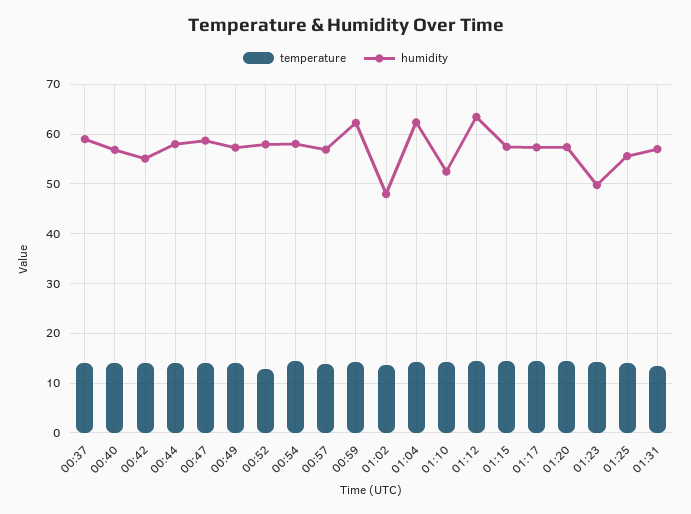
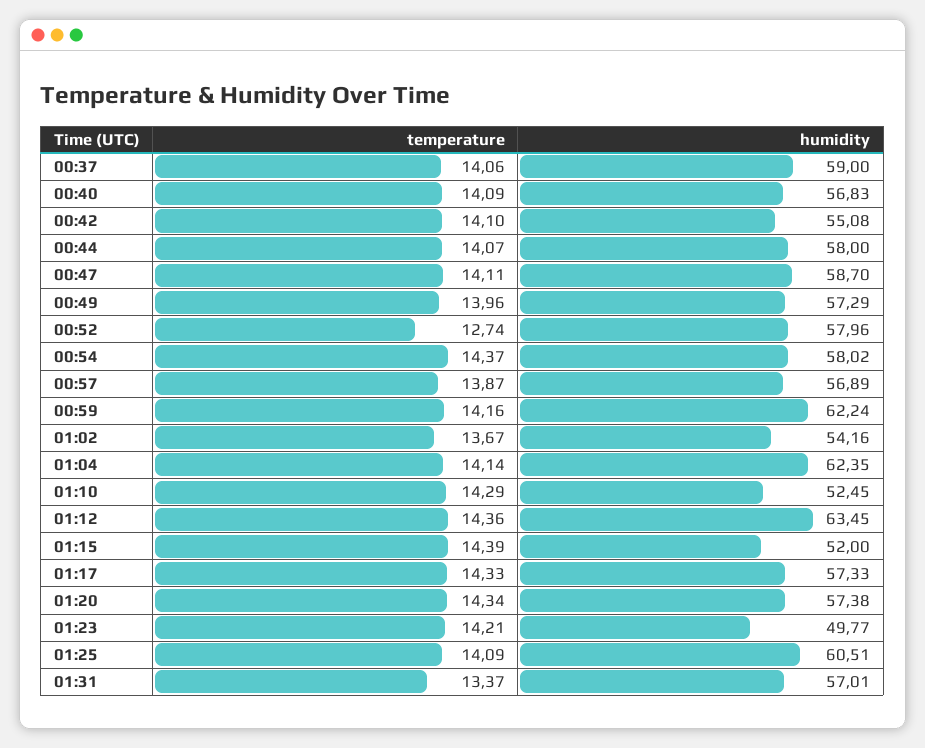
  {
    "temperature": {
      "00:37": 14.06,
      "00:40": 14.09,
      "00:42": 14.1,
      "00:44": 14.07,
      "00:47": 14.11,
      "00:49": 13.96,
      "00:52": 12.74,
      "00:54": 14.37,
      "00:57": 13.87,
      "00:59": 14.16,
      "01:02": 13.67,
      "01:04": 14.14,
      "01:10": 14.29,
      "01:12": 14.36,
      "01:15": 14.39,
      "01:17": 14.33,
      "01:20": 14.34,
      "01:23": 14.21,
      "01:25": 14.09,
      "01:31": 13.37
    },
    "humidity": {
      "00:37": 59,
      "00:40": 56.83,
      "00:42": 55.08,
      "00:44": 58,
      "00:47": 58.7,
      "00:49": 57.29,
      "00:52": 57.96,
      "00:54": 58.02,
      "00:57": 56.89,
      "00:59": 62.24,
-     "01:02": 48,
+     "01:02": 54.16,
      "01:04": 62.35,
      "01:10": 52.45,
      "01:12": 63.45,
-     "01:15": 58,
+     "01:15": 52,
      "01:17": 57.33,
      "01:20": 57.38,
      "01:23": 49.77,
-     "01:25": 56,
+     "01:25": 60.51,
      "01:31": 57.01
    }
  }

